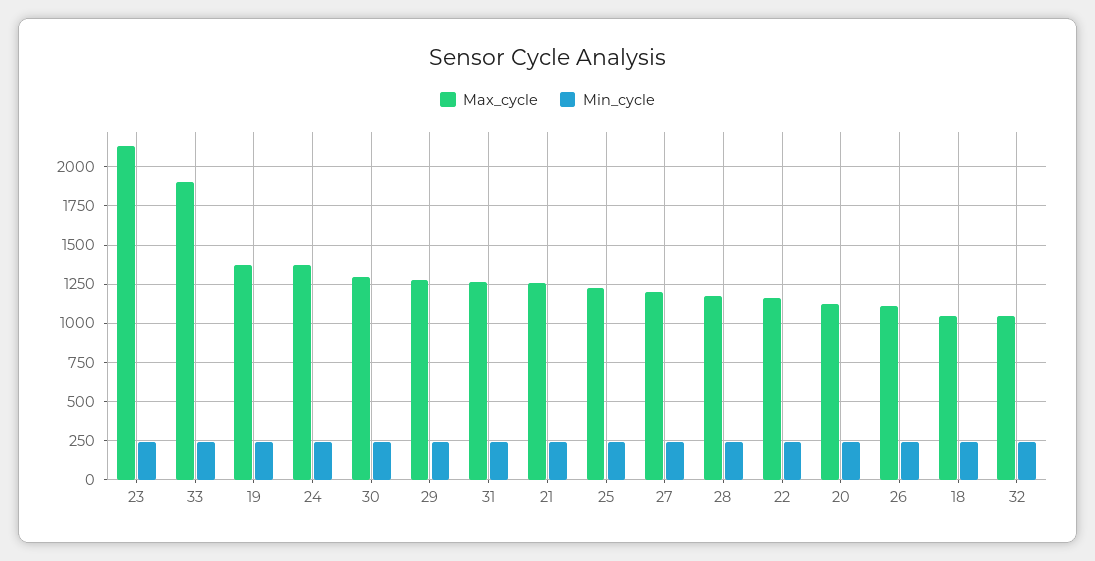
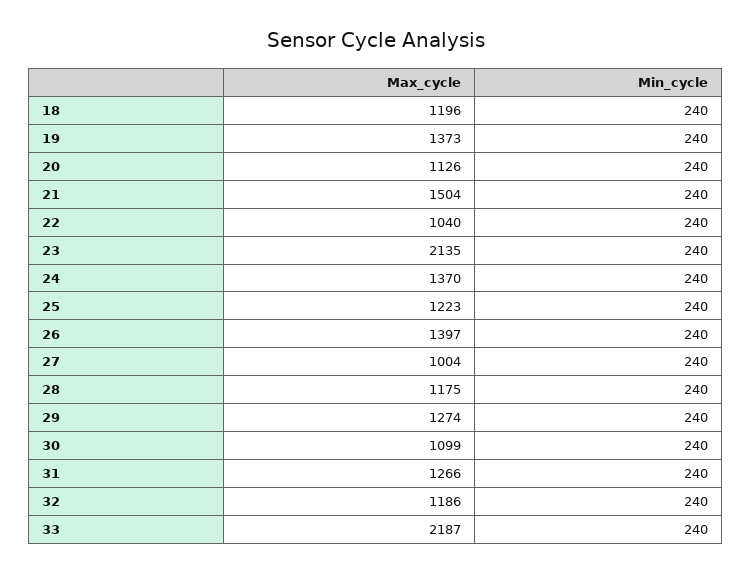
  {
    "Max_cycle": {
      "23": 2135,
-     "33": 1900,
+     "33": 2187,
      "19": 1373,
      "24": 1370,
-     "30": 1300,
+     "30": 1099,
      "29": 1274,
      "31": 1266,
-     "21": 1250,
+     "21": 1504,
      "25": 1223,
-     "27": 1200,
+     "27": 1004,
      "28": 1175,
-     "22": 1150,
+     "22": 1040,
      "20": 1126,
-     "26": 1100,
+     "26": 1397,
-     "18": 1050,
+     "18": 1196,
-     "32": 1050
+     "32": 1186
    },
    "Min_cycle": {
      "23": 240,
      "33": 240,
      "19": 240,
      "24": 240,
      "30": 240,
      "29": 240,
      "31": 240,
      "21": 240,
      "25": 240,
      "27": 240,
      "28": 240,
      "22": 240,
      "20": 240,
      "26": 240,
      "18": 240,
      "32": 240
    }
  }

